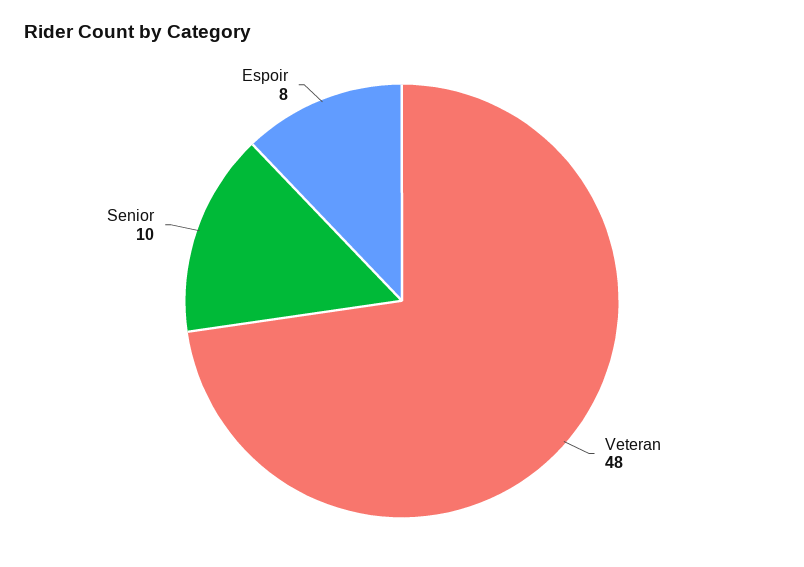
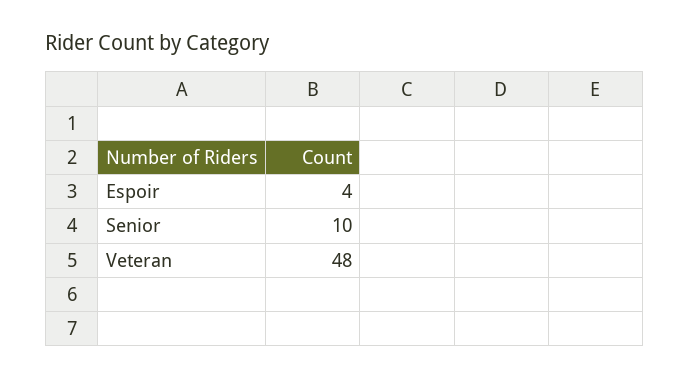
  {
    "Veteran": 48,
    "Senior": 10,
-   "Espoir": 8
+   "Espoir": 4
  }

